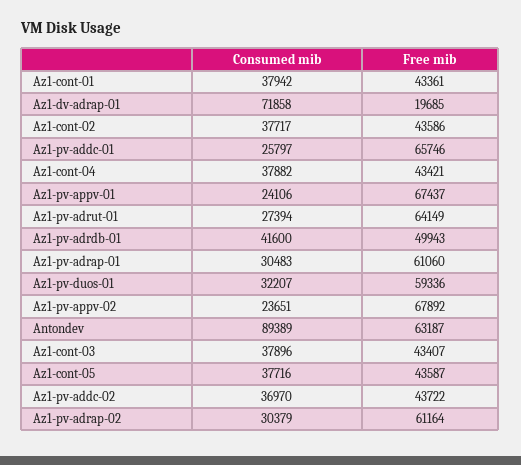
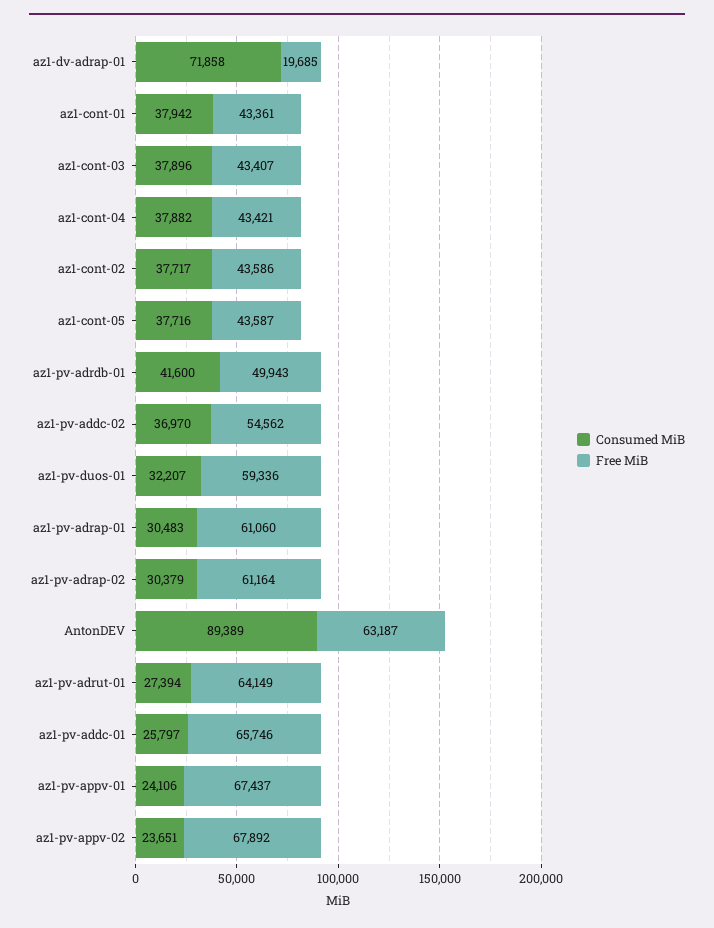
  {
    "Consumed mib": {
      "Az1-cont-01": 37942,
      "Az1-dv-adrap-01": 71858,
      "Az1-cont-02": 37717,
      "Az1-pv-addc-01": 25797,
      "Az1-cont-04": 37882,
      "Az1-pv-appv-01": 24106,
      "Az1-pv-adrut-01": 27394,
      "Az1-pv-adrdb-01": 41600,
      "Az1-pv-adrap-01": 30483,
      "Az1-pv-duos-01": 32207,
      "Az1-pv-appv-02": 23651,
      "Antondev": 89389,
      "Az1-cont-03": 37896,
      "Az1-cont-05": 37716,
      "Az1-pv-addc-02": 36970,
      "Az1-pv-adrap-02": 30379
    },
    "Free mib": {
      "Az1-cont-01": 43361,
      "Az1-dv-adrap-01": 19685,
      "Az1-cont-02": 43586,
      "Az1-pv-addc-01": 65746,
      "Az1-cont-04": 43421,
      "Az1-pv-appv-01": 67437,
      "Az1-pv-adrut-01": 64149,
      "Az1-pv-adrdb-01": 49943,
      "Az1-pv-adrap-01": 61060,
      "Az1-pv-duos-01": 59336,
      "Az1-pv-appv-02": 67892,
      "Antondev": 63187,
      "Az1-cont-03": 43407,
      "Az1-cont-05": 43587,
-     "Az1-pv-addc-02": 43722,
+     "Az1-pv-addc-02": 54562,
      "Az1-pv-adrap-02": 61164
    }
  }

